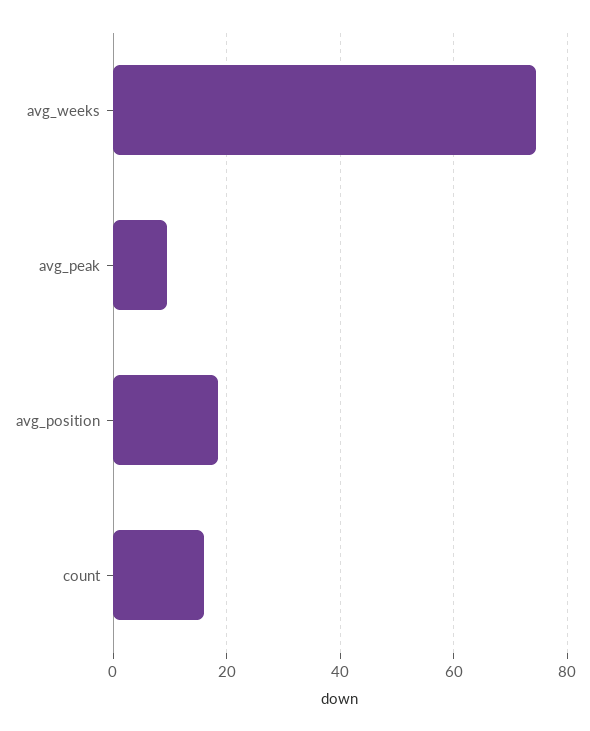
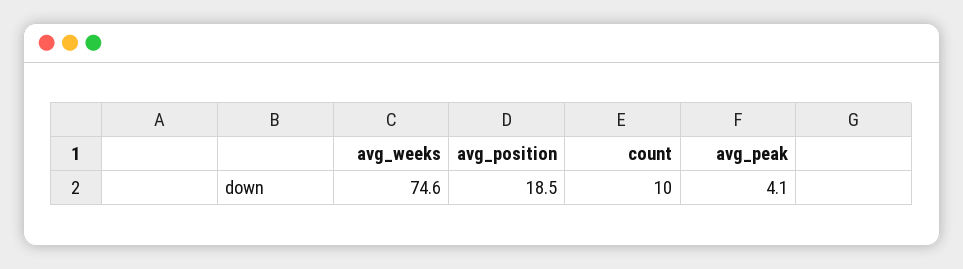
  {
    "avg_weeks": 74.6,
-   "avg_peak": 10,
+   "avg_peak": 4.1,
    "avg_position": 18.5,
-   "count": 16
+   "count": 10
  }

